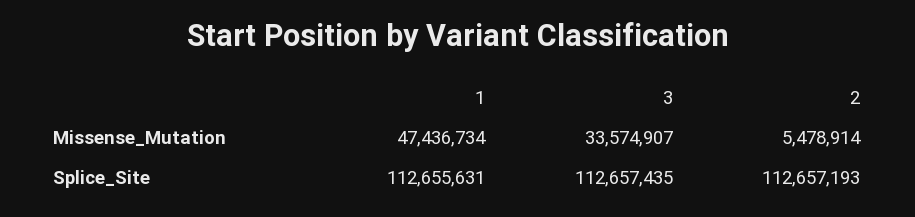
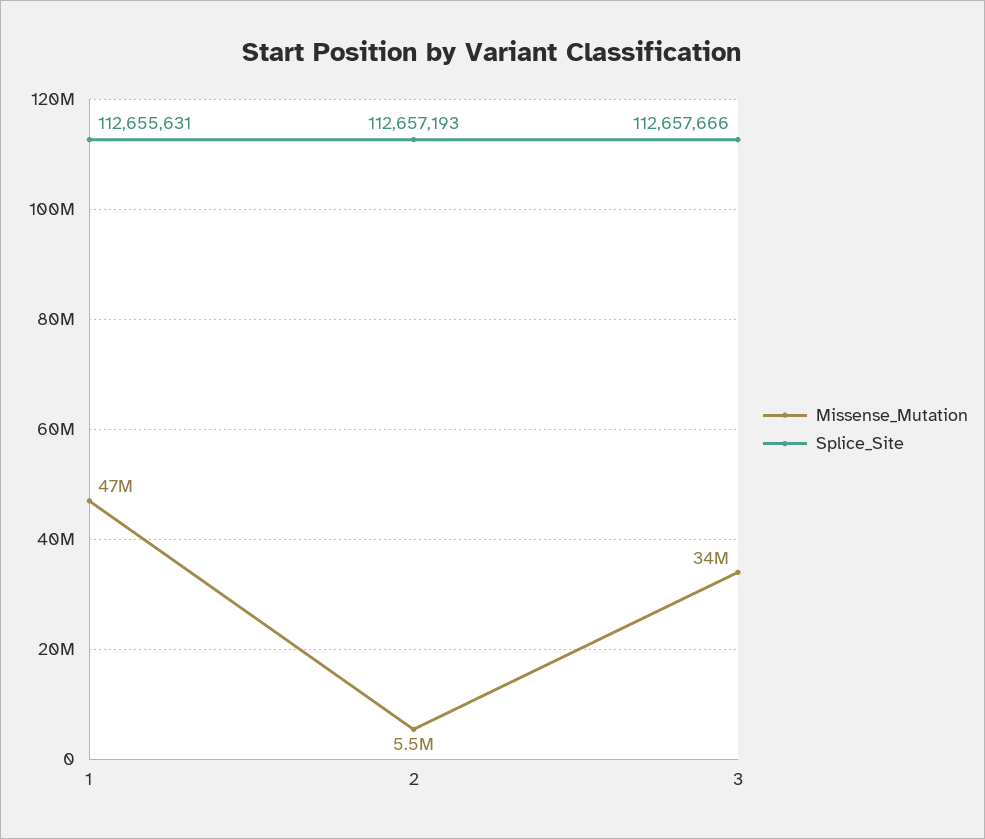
  {
    "Missense_Mutation": {
      "1": 47436734,
      "3": 33574907,
      "2": 5478914
    },
    "Splice_Site": {
      "1": 112655631,
-     "3": 112657435,
+     "3": 112657666,
      "2": 112657193
    }
  }

